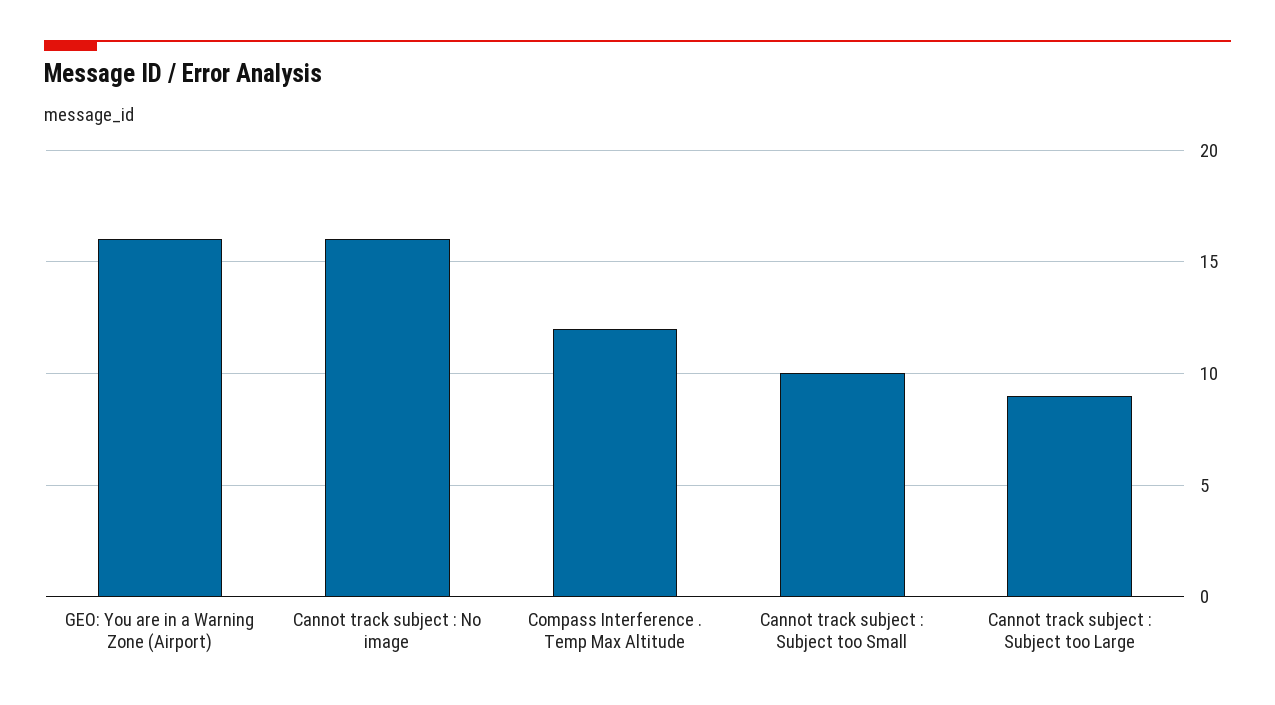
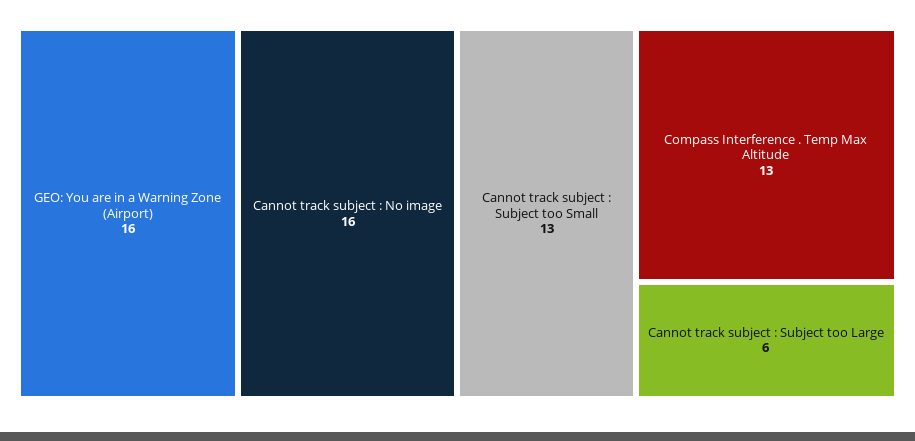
  {
    "GEO: You are in a Warning Zone (Airport)": 16,
    "Cannot track subject : No image": 16,
-   "Compass Interference . Temp Max Altitude": 12,
+   "Compass Interference . Temp Max Altitude": 13,
-   "Cannot track subject : Subject too Small": 10,
+   "Cannot track subject : Subject too Small": 13,
-   "Cannot track subject : Subject too Large": 9
+   "Cannot track subject : Subject too Large": 6
  }

